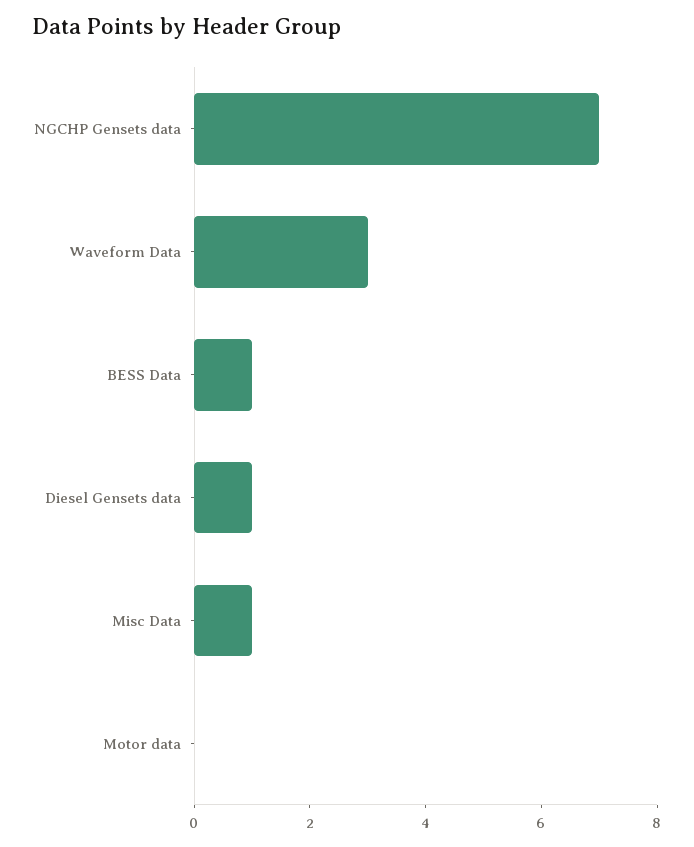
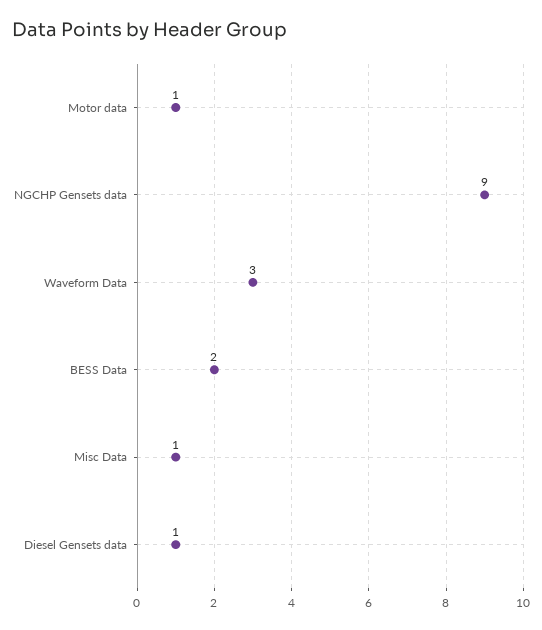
  {
-   "NGCHP Gensets data": 7,
+   "NGCHP Gensets data": 9,
    "Waveform Data": 3,
-   "BESS Data": 1,
+   "BESS Data": 2,
    "Diesel Gensets data": 1,
    "Misc Data": 1,
-   "Motor data": 0
+   "Motor data": 1
  }

